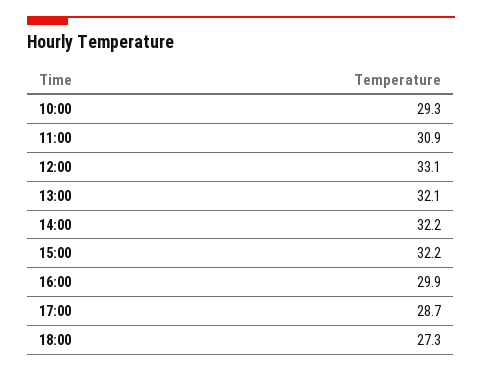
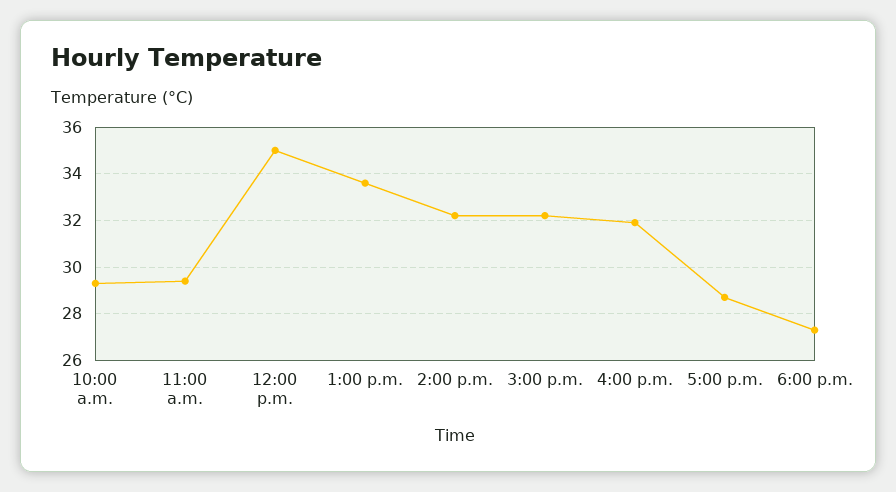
  {
    "10:00": 29.3,
-   "11:00": 30.9,
+   "11:00": 29.5,
-   "12:00": 33.1,
+   "12:00": 35,
-   "13:00": 32.1,
+   "13:00": 33.5,
    "14:00": 32.2,
    "15:00": 32.2,
-   "16:00": 29.9,
+   "16:00": 32,
    "17:00": 28.7,
    "18:00": 27.3
  }

